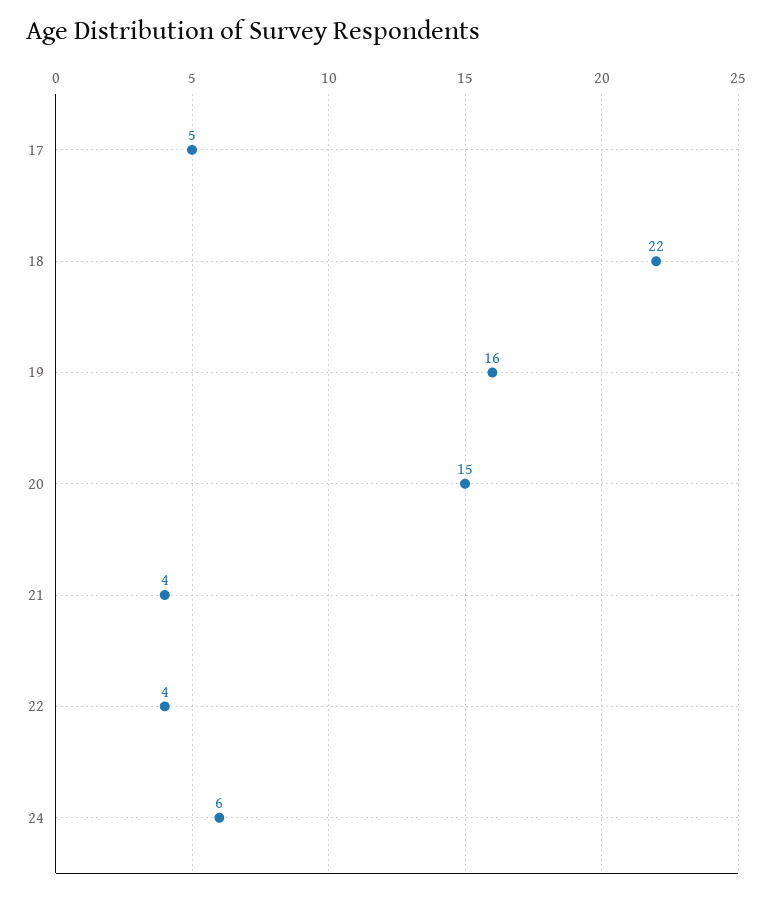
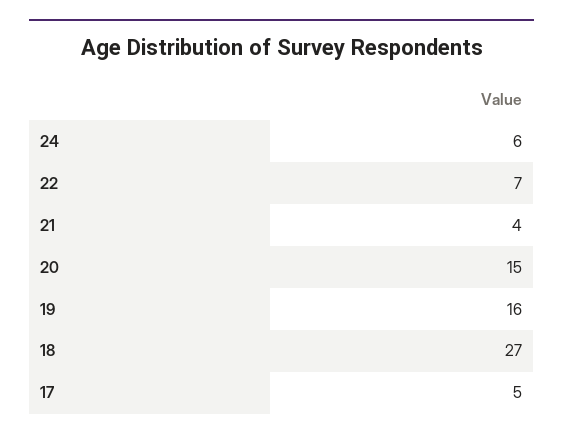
  {
    "17": 5,
-   "18": 22,
+   "18": 27,
    "19": 16,
    "20": 15,
    "21": 4,
-   "22": 4,
+   "22": 7,
    "24": 6
  }

